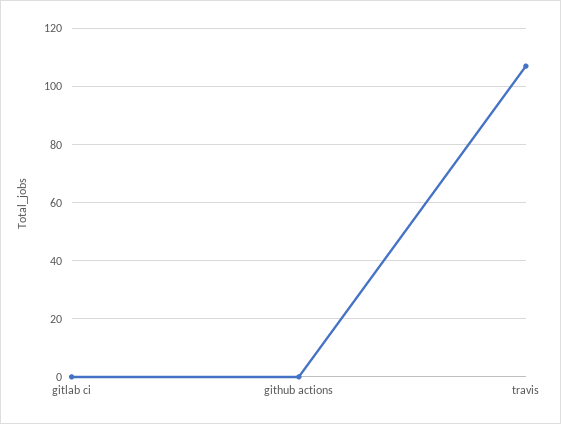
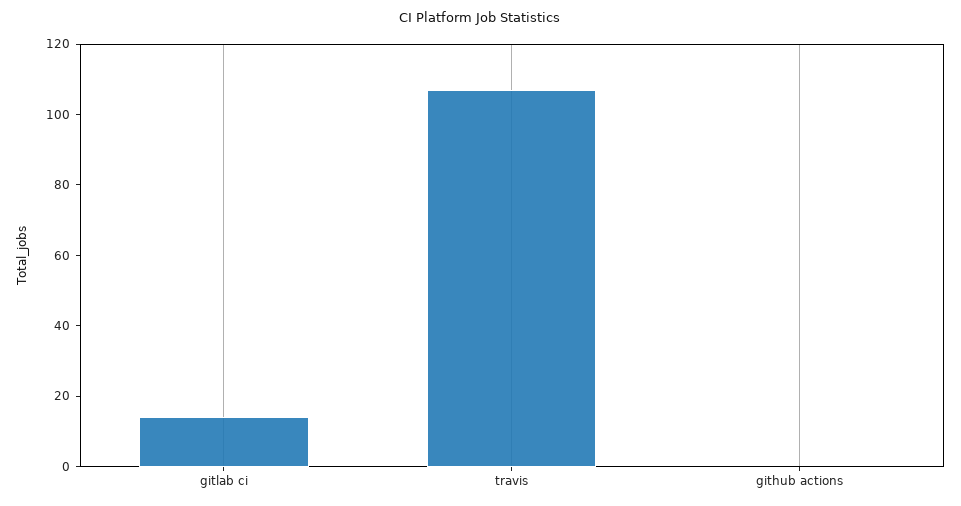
  {
-   "gitlab ci": 0,
+   "gitlab ci": 15,
    "github actions": 0,
    "travis": 105
  }

